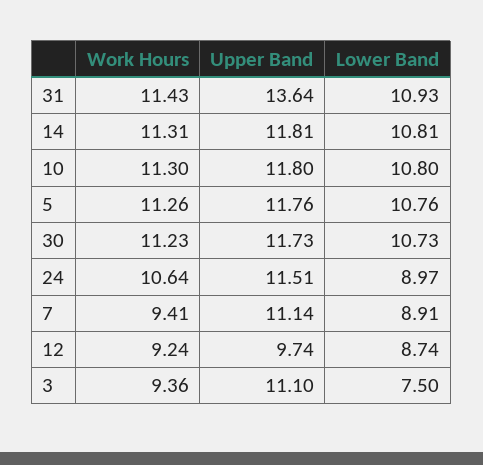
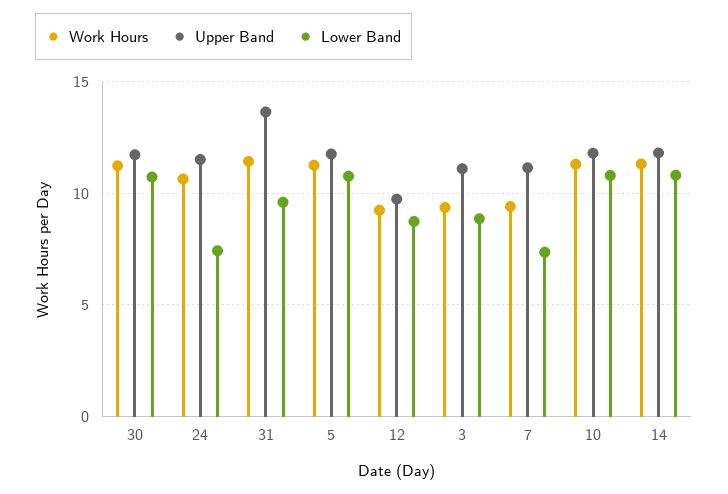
  {
    "Work Hours": {
      "31": 11.43,
      "14": 11.31,
      "10": 11.3,
      "5": 11.26,
      "30": 11.23,
      "24": 10.64,
      "7": 9.41,
      "12": 9.24,
      "3": 9.36
    },
    "Upper Band": {
      "31": 13.64,
      "14": 11.81,
      "10": 11.8,
      "5": 11.76,
      "30": 11.73,
      "24": 11.51,
      "7": 11.14,
      "12": 9.74,
      "3": 11.1
    },
    "Lower Band": {
-     "31": 10.93,
+     "31": 9.5,
      "14": 10.81,
      "10": 10.8,
      "5": 10.76,
      "30": 10.73,
-     "24": 8.97,
+     "24": 7.5,
-     "7": 8.91,
+     "7": 7.5,
      "12": 8.74,
-     "3": 7.5
+     "3": 9
    }
  }

